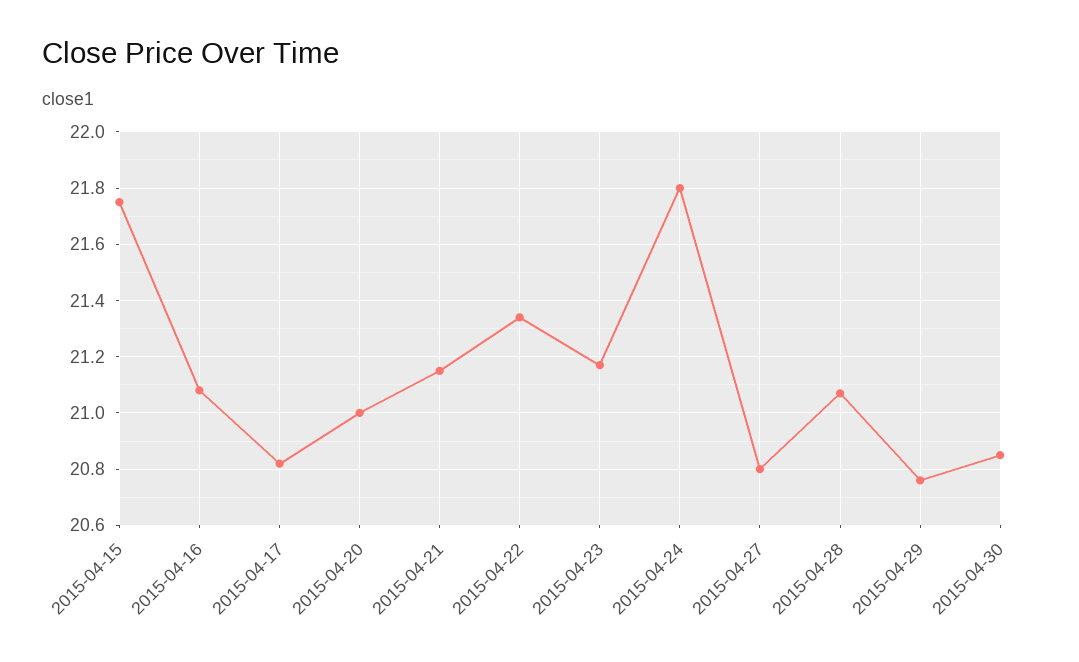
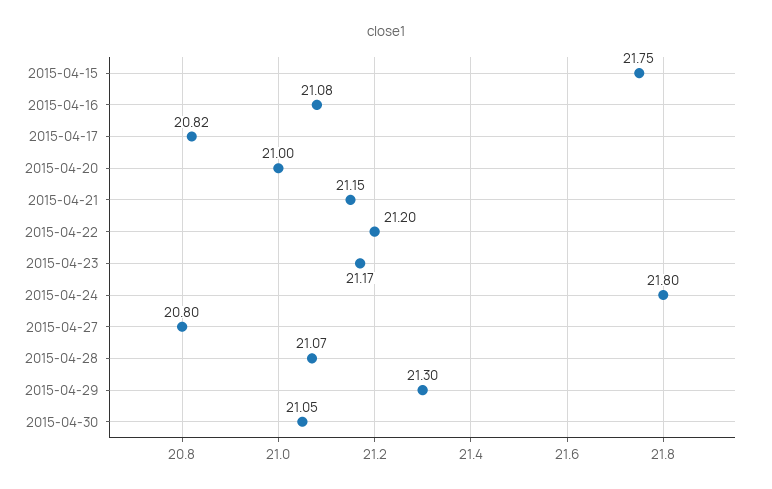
  {
    "2015-04-15": 21.75,
    "2015-04-16": 21.08,
    "2015-04-17": 20.82,
    "2015-04-20": 21,
    "2015-04-21": 21.15,
-   "2015-04-22": 21.35,
+   "2015-04-22": 21.2,
    "2015-04-23": 21.17,
    "2015-04-24": 21.8,
    "2015-04-27": 20.8,
    "2015-04-28": 21.07,
-   "2015-04-29": 20.75,
+   "2015-04-29": 21.3,
-   "2015-04-30": 20.85
+   "2015-04-30": 21.05
  }

